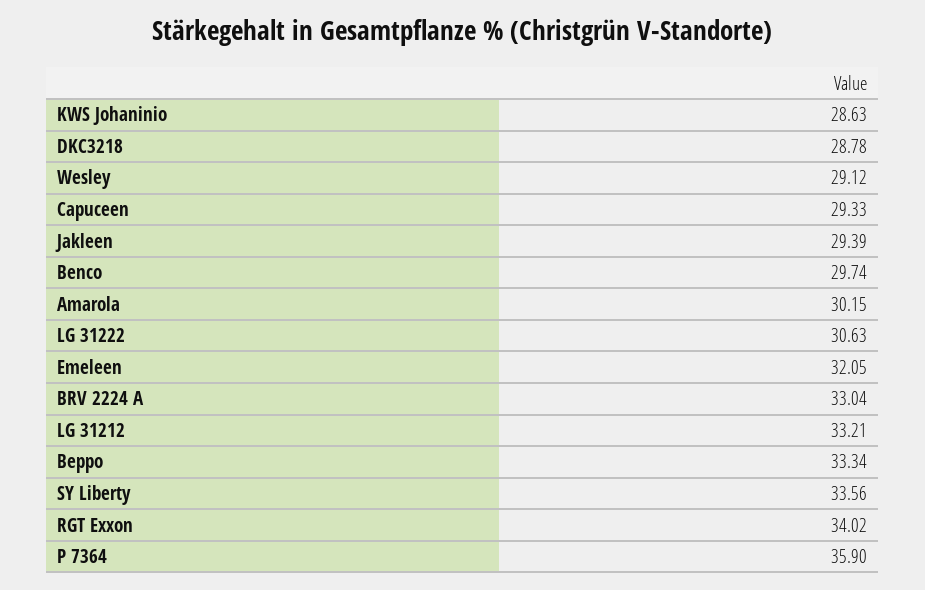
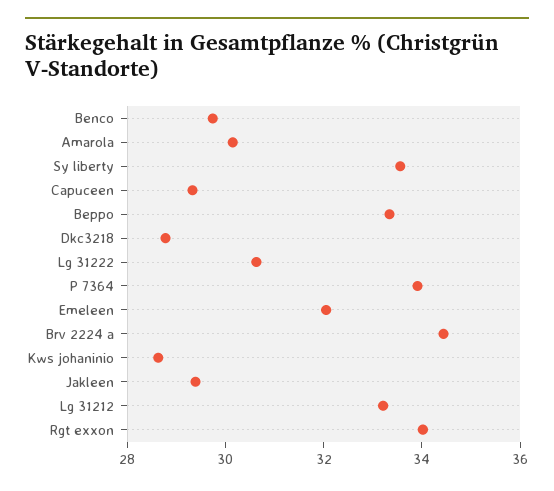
  {
    "KWS Johaninio": 28.63,
    "DKC3218": 28.78,
-   "Wesley": 29.12,
    "Capuceen": 29.33,
    "Jakleen": 29.39,
    "Benco": 29.74,
    "Amarola": 30.15,
    "LG 31222": 30.63,
    "Emeleen": 32.05,
-   "BRV 2224 A": 33.04,
+   "BRV 2224 A": 34.5,
    "LG 31212": 33.21,
    "Beppo": 33.34,
    "SY Liberty": 33.56,
    "RGT Exxon": 34.02,
-   "P 7364": 35.9
+   "P 7364": 34
  }

